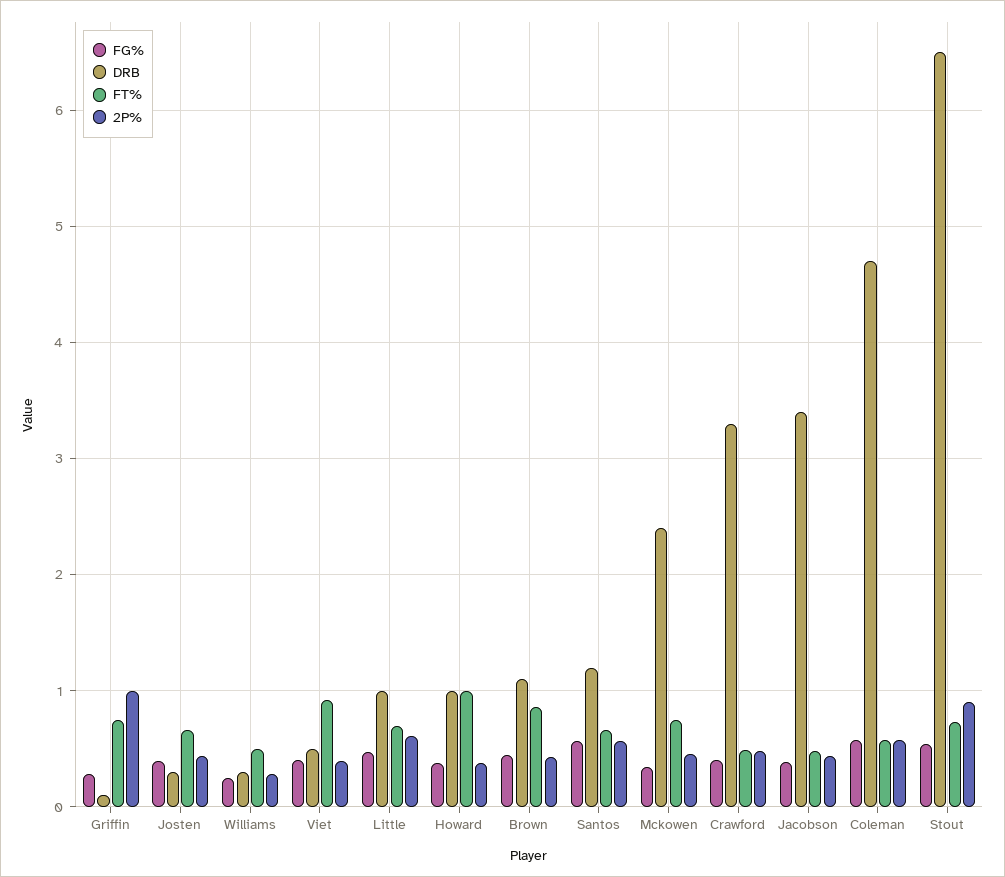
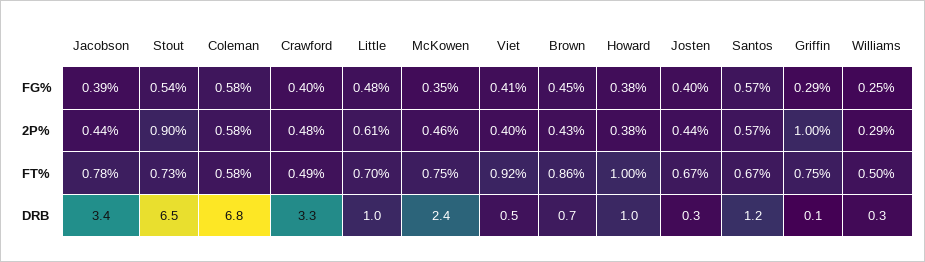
  {
    "FG%": {
      "Griffin": 0.29,
      "Josten": 0.4,
      "Williams": 0.25,
      "Viet": 0.41,
      "Little": 0.48,
      "Howard": 0.38,
      "Brown": 0.45,
      "Santos": 0.57,
      "Mckowen": 0.35,
      "Crawford": 0.4,
      "Jacobson": 0.39,
      "Coleman": 0.58,
      "Stout": 0.54
    },
    "DRB": {
      "Griffin": 0.1,
      "Josten": 0.3,
      "Williams": 0.3,
      "Viet": 0.5,
      "Little": 1,
      "Howard": 1,
-     "Brown": 1.1,
+     "Brown": 0.7,
      "Santos": 1.2,
      "Mckowen": 2.4,
      "Crawford": 3.3,
      "Jacobson": 3.4,
-     "Coleman": 4.7,
+     "Coleman": 6.8,
      "Stout": 6.5
    },
    "FT%": {
      "Griffin": 0.75,
      "Josten": 0.67,
      "Williams": 0.5,
      "Viet": 0.92,
      "Little": 0.7,
      "Howard": 1,
      "Brown": 0.86,
      "Santos": 0.67,
      "Mckowen": 0.75,
      "Crawford": 0.49,
-     "Jacobson": 0.5,
+     "Jacobson": 0.78,
      "Coleman": 0.58,
      "Stout": 0.73
    },
    "2P%": {
      "Griffin": 1,
      "Josten": 0.44,
      "Williams": 0.29,
      "Viet": 0.4,
      "Little": 0.61,
      "Howard": 0.38,
      "Brown": 0.43,
      "Santos": 0.57,
      "Mckowen": 0.46,
      "Crawford": 0.48,
      "Jacobson": 0.44,
      "Coleman": 0.58,
      "Stout": 0.9
    }
  }

